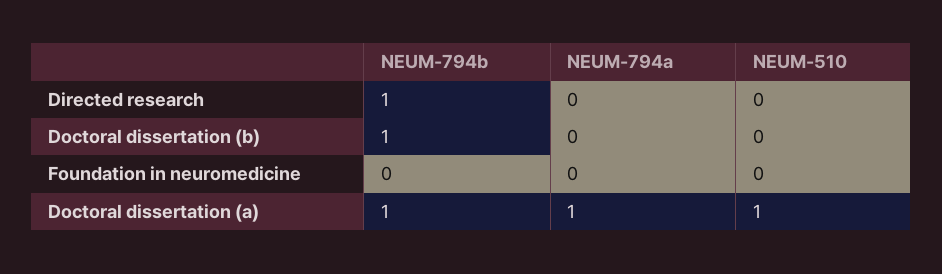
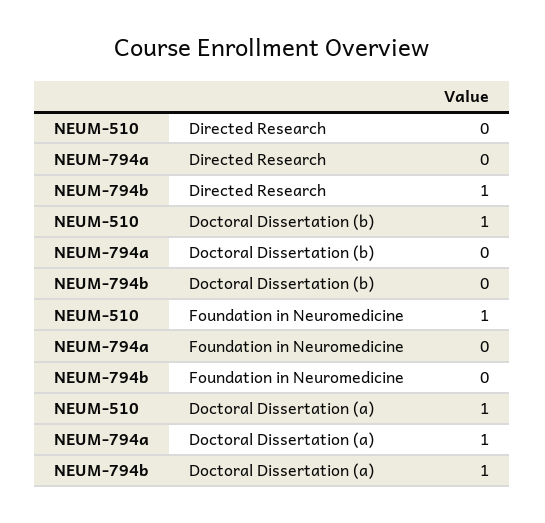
  {
    "NEUM-794b": {
      "Directed research": 1,
-     "Doctoral dissertation (b)": 1,
+     "Doctoral dissertation (b)": 0,
      "Foundation in neuromedicine": 0,
      "Doctoral dissertation (a)": 1
    },
    "NEUM-794a": {
      "Directed research": 0,
      "Doctoral dissertation (b)": 0,
      "Foundation in neuromedicine": 0,
      "Doctoral dissertation (a)": 1
    },
    "NEUM-510": {
      "Directed research": 0,
-     "Doctoral dissertation (b)": 0,
+     "Doctoral dissertation (b)": 1,
-     "Foundation in neuromedicine": 0,
+     "Foundation in neuromedicine": 1,
      "Doctoral dissertation (a)": 1
    }
  }

